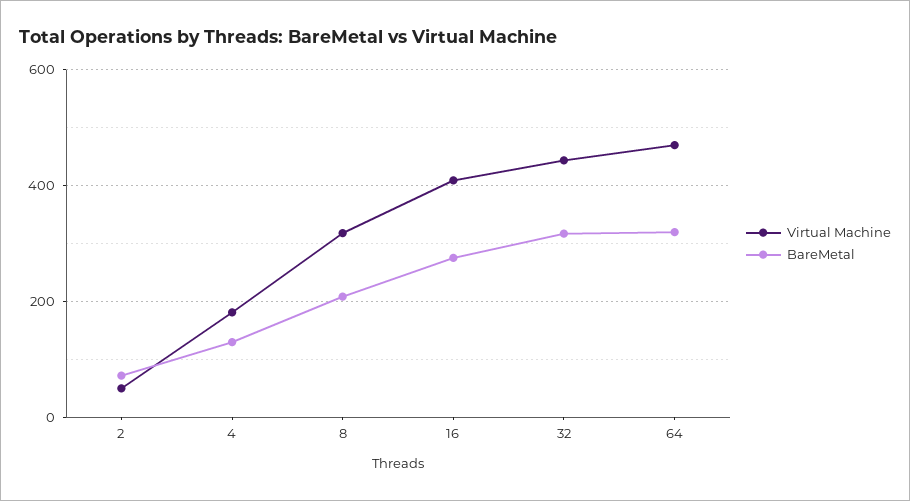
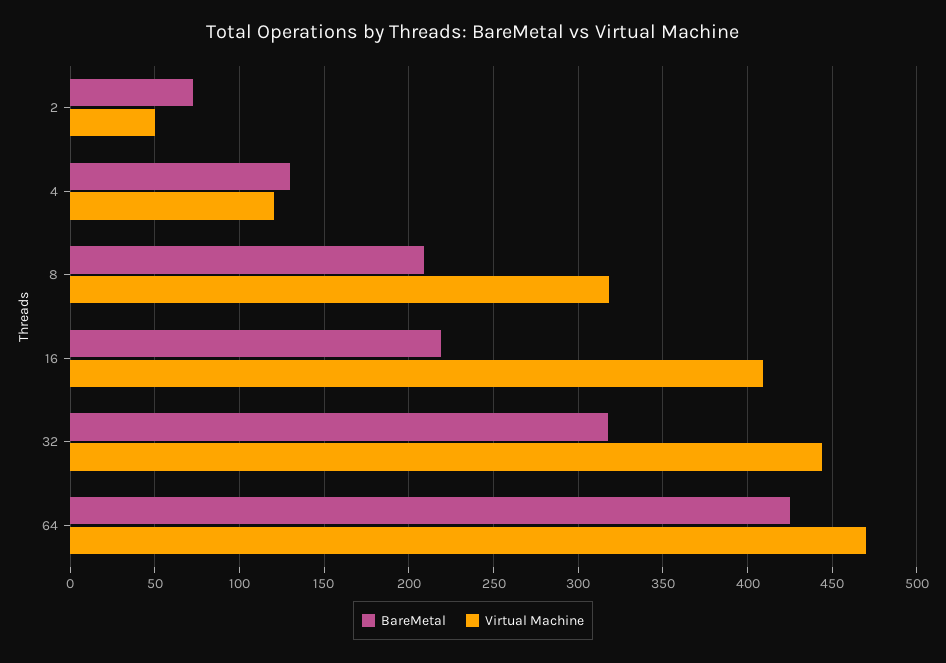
  {
    "Virtual Machine": {
      "2": 50,
-     "4": 180,
+     "4": 120,
      "8": 320,
      "16": 410,
      "32": 445,
      "64": 470
    },
    "BareMetal": {
      "2": 70,
      "4": 130,
      "8": 210,
-     "16": 280,
+     "16": 220,
      "32": 315,
-     "64": 320
+     "64": 425
    }
  }

